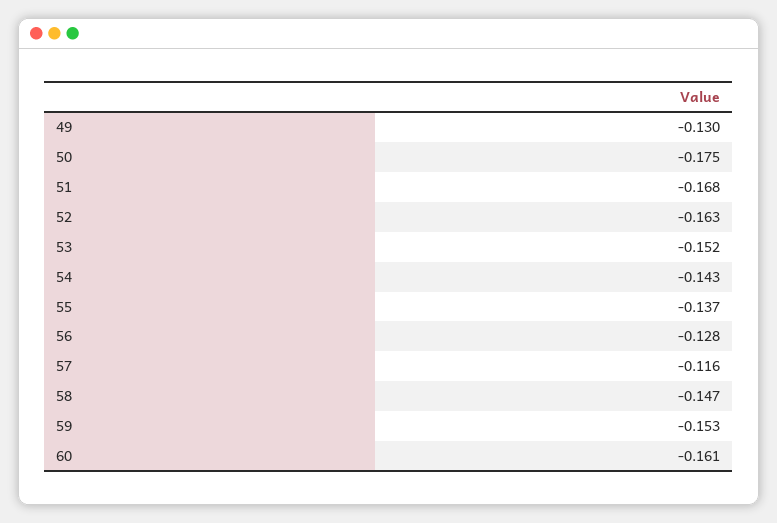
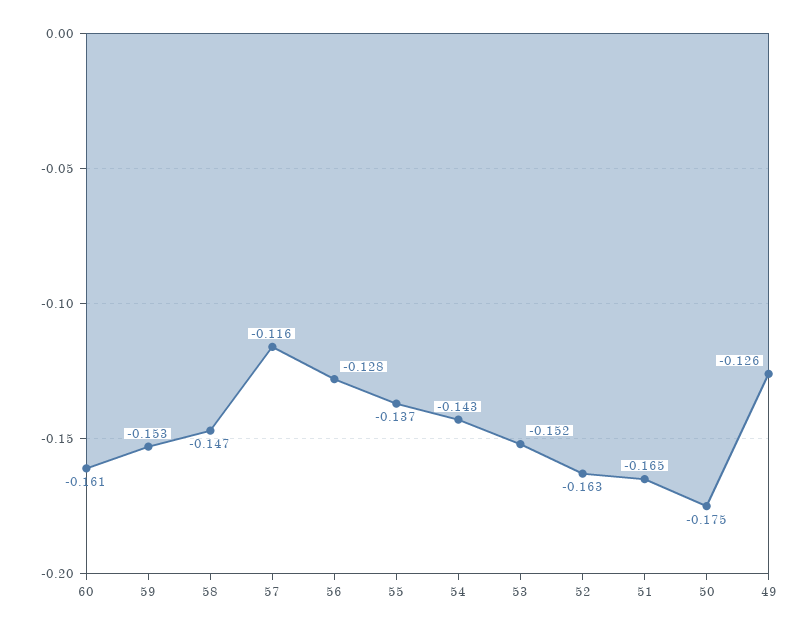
  {
-   "49": -0.13,
+   "49": -0.126,
    "50": -0.175,
-   "51": -0.168,
+   "51": -0.165,
    "52": -0.163,
    "53": -0.152,
    "54": -0.143,
    "55": -0.137,
    "56": -0.128,
    "57": -0.116,
    "58": -0.147,
    "59": -0.153,
    "60": -0.161
  }

